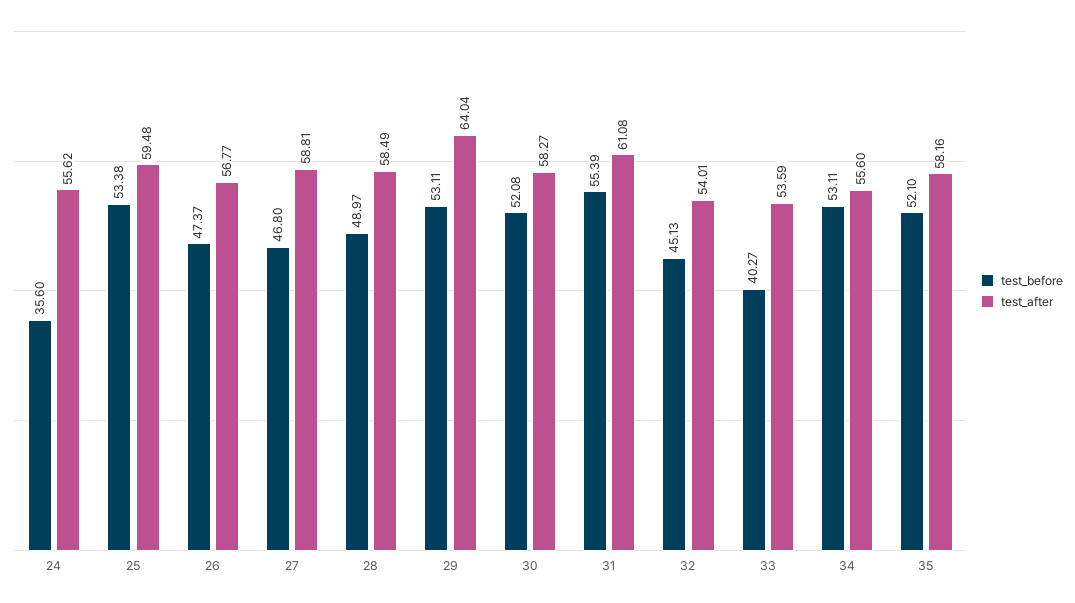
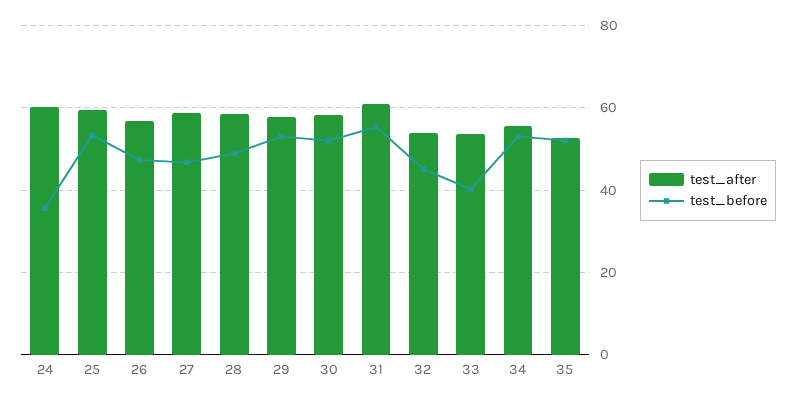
  {
    "test_before": {
      "24": 35.6,
      "25": 53.38,
      "26": 47.37,
      "27": 46.8,
      "28": 48.97,
      "29": 53.11,
      "30": 52.08,
      "31": 55.39,
      "32": 45.13,
      "33": 40.27,
      "34": 53.11,
      "35": 52.1
    },
    "test_after": {
-     "24": 55.62,
+     "24": 60,
      "25": 59.48,
      "26": 56.77,
      "27": 58.81,
      "28": 58.49,
-     "29": 64.04,
+     "29": 58,
      "30": 58.27,
      "31": 61.08,
      "32": 54.01,
      "33": 53.59,
      "34": 55.6,
-     "35": 58.16
+     "35": 52
    }
  }

